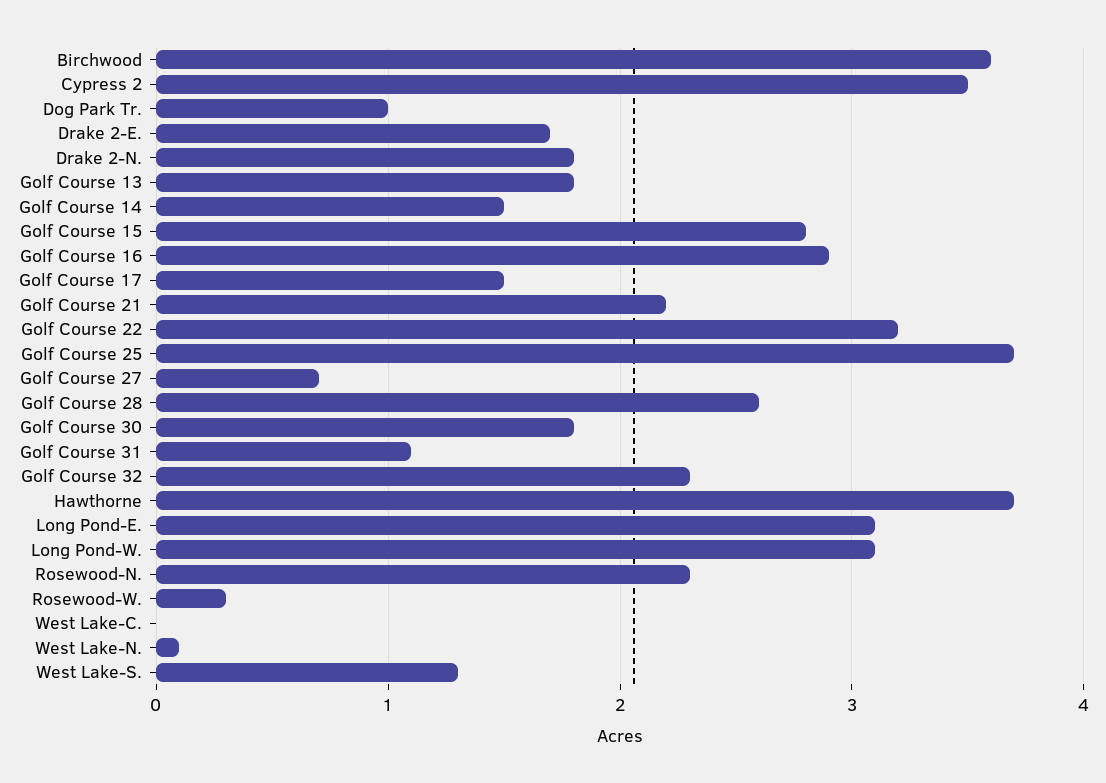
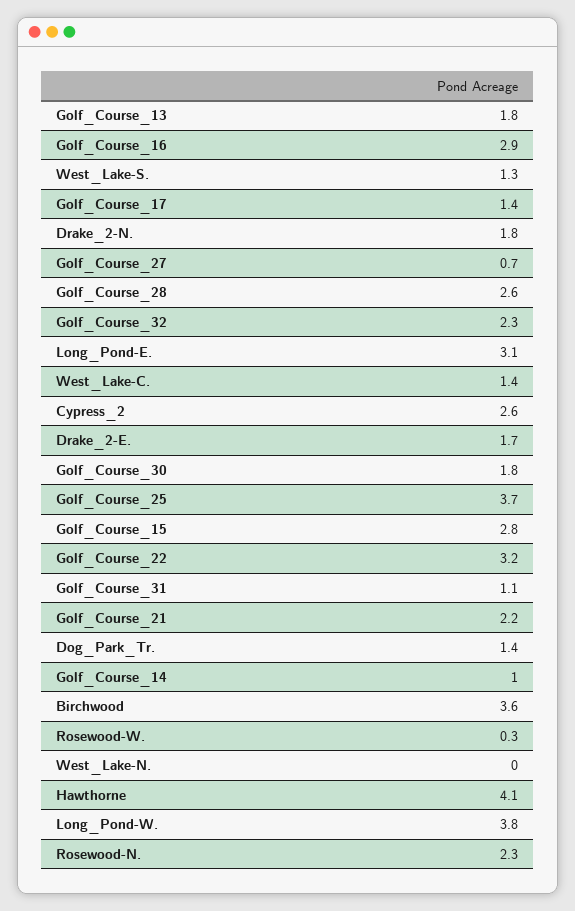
  {
    "Birchwood": 3.6,
-   "Cypress 2": 3.5,
+   "Cypress 2": 2.6,
-   "Dog Park Tr.": 1,
+   "Dog Park Tr.": 1.4,
    "Drake 2-E.": 1.7,
    "Drake 2-N.": 1.8,
    "Golf Course 13": 1.8,
-   "Golf Course 14": 1.5,
+   "Golf Course 14": 1,
    "Golf Course 15": 2.8,
    "Golf Course 16": 2.9,
-   "Golf Course 17": 1.5,
+   "Golf Course 17": 1.4,
    "Golf Course 21": 2.2,
    "Golf Course 22": 3.2,
    "Golf Course 25": 3.7,
    "Golf Course 27": 0.7,
    "Golf Course 28": 2.6,
    "Golf Course 30": 1.8,
    "Golf Course 31": 1.1,
    "Golf Course 32": 2.3,
-   "Hawthorne": 3.7,
+   "Hawthorne": 4.1,
    "Long Pond-E.": 3.1,
-   "Long Pond-W.": 3.1,
+   "Long Pond-W.": 3.8,
    "Rosewood-N.": 2.3,
    "Rosewood-W.": 0.3,
-   "West Lake-C.": 0,
+   "West Lake-C.": 1.4,
-   "West Lake-N.": 0.1,
+   "West Lake-N.": 0,
    "West Lake-S.": 1.3
  }

